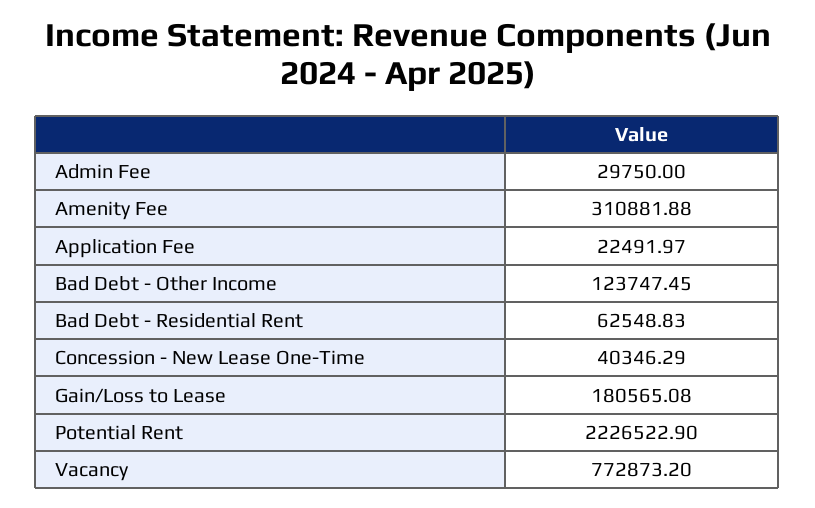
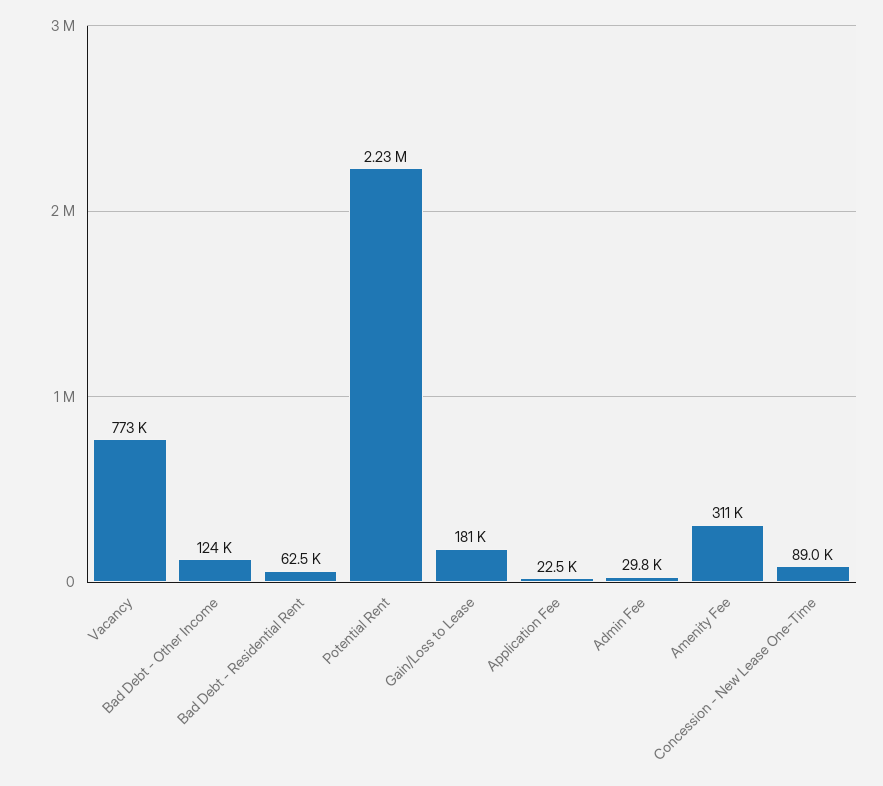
  {
    "Admin Fee": 29750,
    "Amenity Fee": 310881.88,
    "Application Fee": 22491.97,
    "Bad Debt - Other Income": 123747.45,
    "Bad Debt - Residential Rent": 62548.83,
-   "Concession - New Lease One-Time": 40346.29,
+   "Concession - New Lease One-Time": 89000,
    "Gain/Loss to Lease": 180565.08,
    "Potential Rent": 2226522.9,
    "Vacancy": 772873.2
  }

